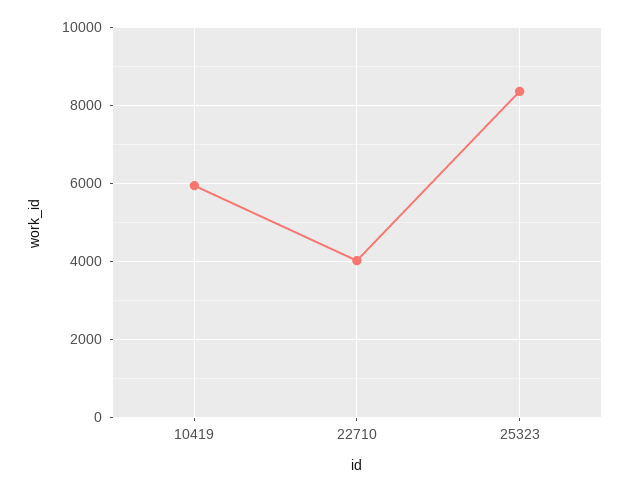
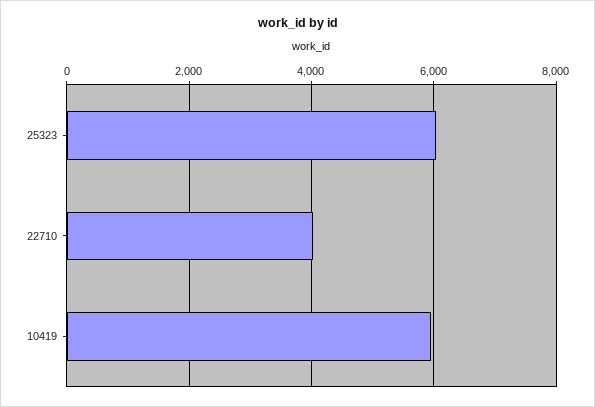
  {
    "10419": 6000,
    "22710": 4000,
-   "25323": 8400
+   "25323": 6000
  }

